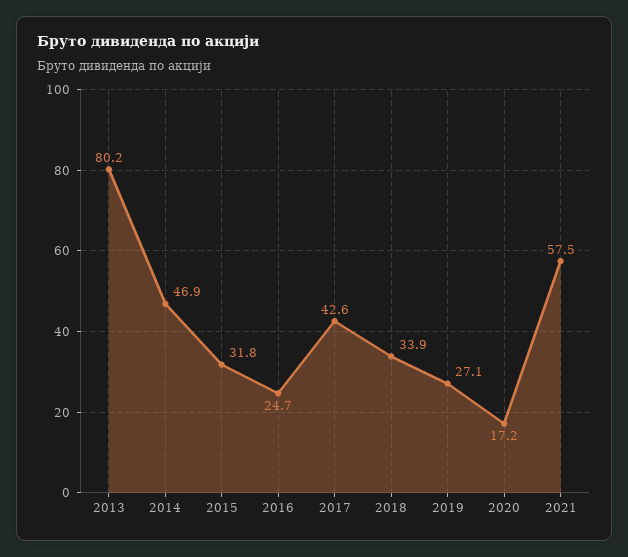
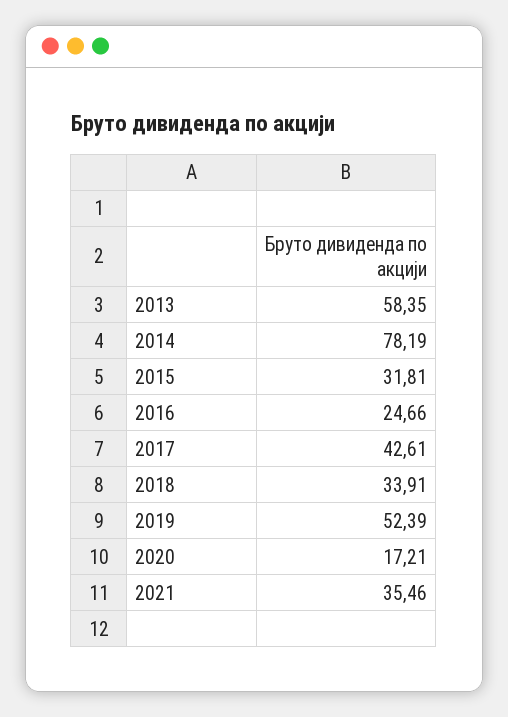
  {
-   "2013": 80.2,
+   "2013": 58.35,
-   "2014": 46.9,
+   "2014": 78.19,
    "2015": 31.81,
    "2016": 24.66,
    "2017": 42.61,
    "2018": 33.91,
-   "2019": 27.1,
+   "2019": 52.39,
    "2020": 17.21,
-   "2021": 57.5
+   "2021": 35.46
  }

